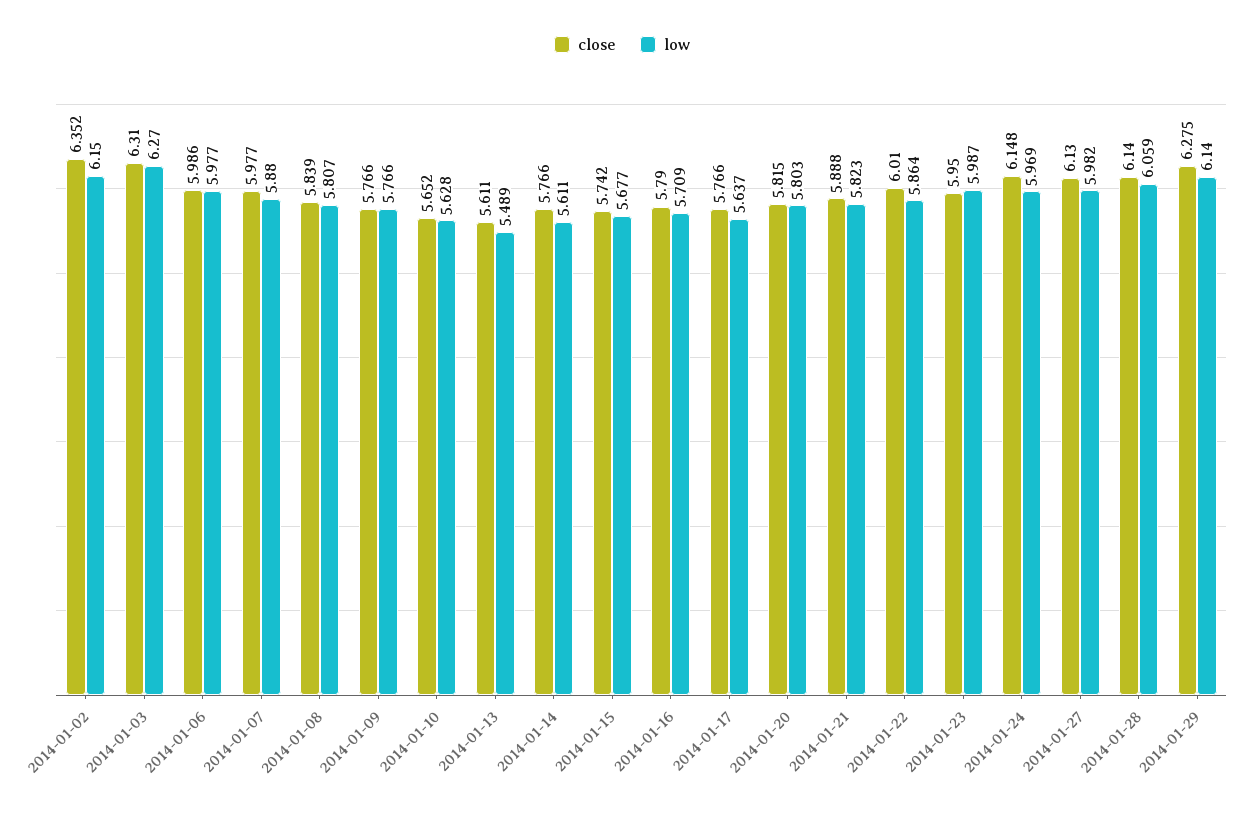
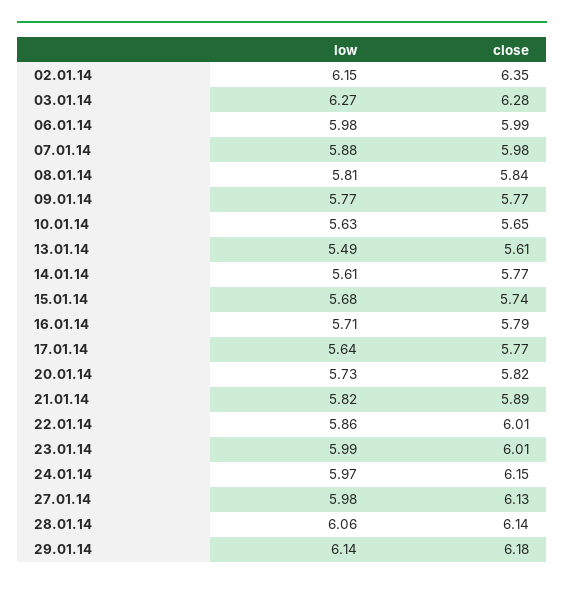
  {
    "close": {
      "2014-01-02": 6.352,
-     "2014-01-03": 6.31,
+     "2014-01-03": 6.28,
      "2014-01-06": 5.986,
      "2014-01-07": 5.977,
      "2014-01-08": 5.839,
      "2014-01-09": 5.766,
      "2014-01-10": 5.652,
      "2014-01-13": 5.611,
      "2014-01-14": 5.766,
      "2014-01-15": 5.742,
      "2014-01-16": 5.79,
      "2014-01-17": 5.766,
      "2014-01-20": 5.815,
      "2014-01-21": 5.888,
      "2014-01-22": 6.01,
-     "2014-01-23": 5.95,
+     "2014-01-23": 6.01,
      "2014-01-24": 6.148,
      "2014-01-27": 6.13,
      "2014-01-28": 6.14,
-     "2014-01-29": 6.275
+     "2014-01-29": 6.18
    },
    "low": {
      "2014-01-02": 6.15,
      "2014-01-03": 6.27,
      "2014-01-06": 5.977,
      "2014-01-07": 5.88,
      "2014-01-08": 5.807,
      "2014-01-09": 5.766,
      "2014-01-10": 5.628,
      "2014-01-13": 5.489,
      "2014-01-14": 5.611,
      "2014-01-15": 5.677,
      "2014-01-16": 5.709,
      "2014-01-17": 5.637,
-     "2014-01-20": 5.803,
+     "2014-01-20": 5.73,
      "2014-01-21": 5.823,
      "2014-01-22": 5.864,
      "2014-01-23": 5.987,
      "2014-01-24": 5.969,
      "2014-01-27": 5.982,
      "2014-01-28": 6.059,
      "2014-01-29": 6.14
    }
  }

